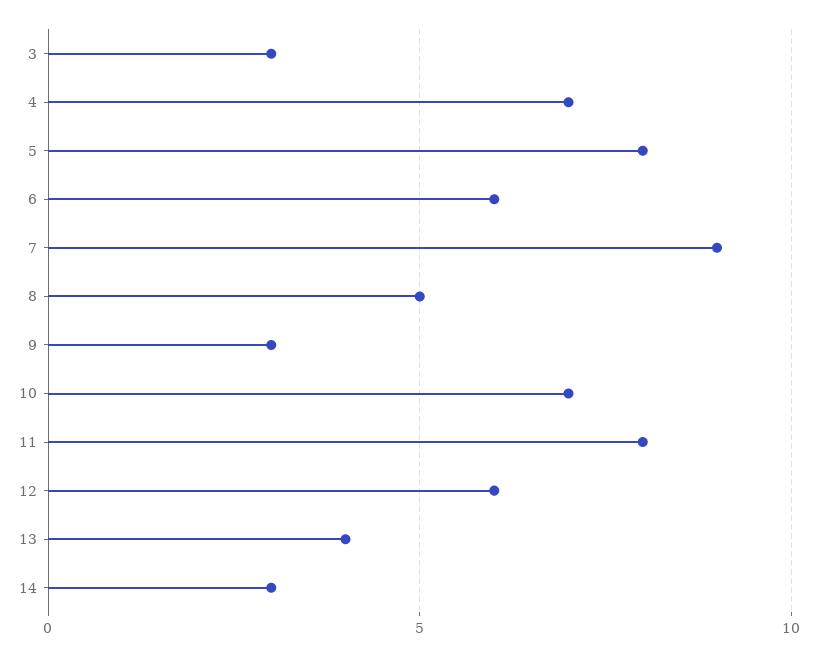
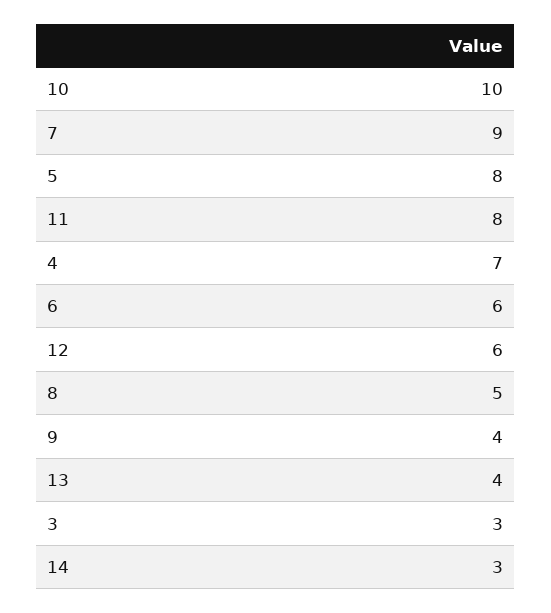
  {
    "3": 3,
    "4": 7,
    "5": 8,
    "6": 6,
    "7": 9,
    "8": 5,
-   "9": 3,
+   "9": 4,
-   "10": 7,
+   "10": 10,
    "11": 8,
    "12": 6,
    "13": 4,
    "14": 3
  }

